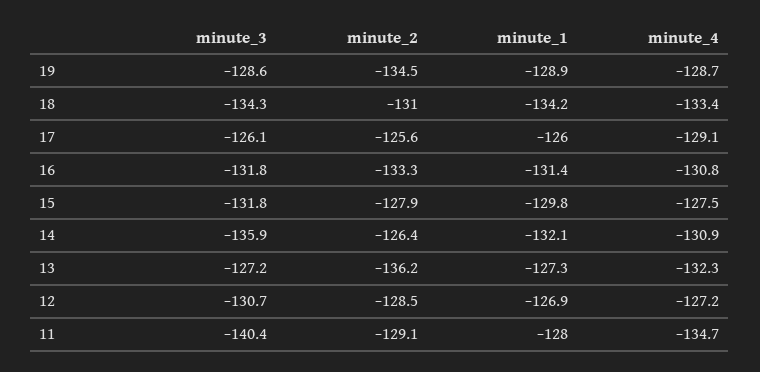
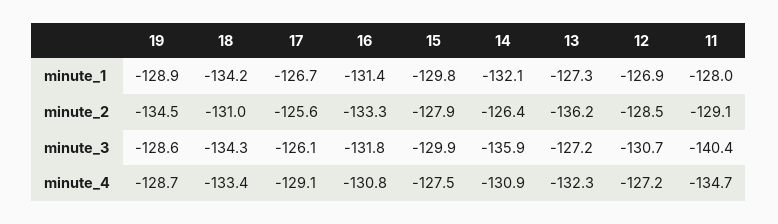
  {
    "minute_3": {
      "19": -128.6,
      "18": -134.3,
      "17": -126.1,
      "16": -131.8,
-     "15": -131.8,
+     "15": -129.9,
      "14": -135.9,
      "13": -127.2,
      "12": -130.7,
      "11": -140.4
    },
    "minute_2": {
      "19": -134.5,
      "18": -131,
      "17": -125.6,
      "16": -133.3,
      "15": -127.9,
      "14": -126.4,
      "13": -136.2,
      "12": -128.5,
      "11": -129.1
    },
    "minute_1": {
      "19": -128.9,
      "18": -134.2,
-     "17": -126,
+     "17": -126.7,
      "16": -131.4,
      "15": -129.8,
      "14": -132.1,
      "13": -127.3,
      "12": -126.9,
      "11": -128
    },
    "minute_4": {
      "19": -128.7,
      "18": -133.4,
      "17": -129.1,
      "16": -130.8,
      "15": -127.5,
      "14": -130.9,
      "13": -132.3,
      "12": -127.2,
      "11": -134.7
    }
  }

